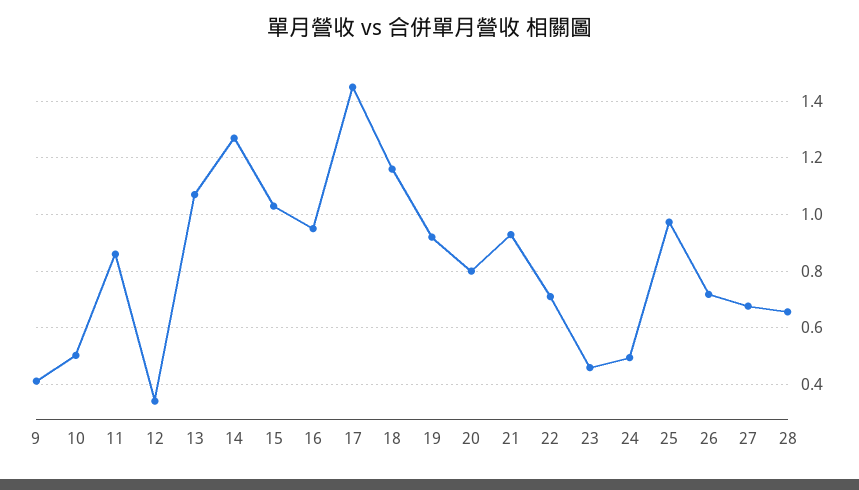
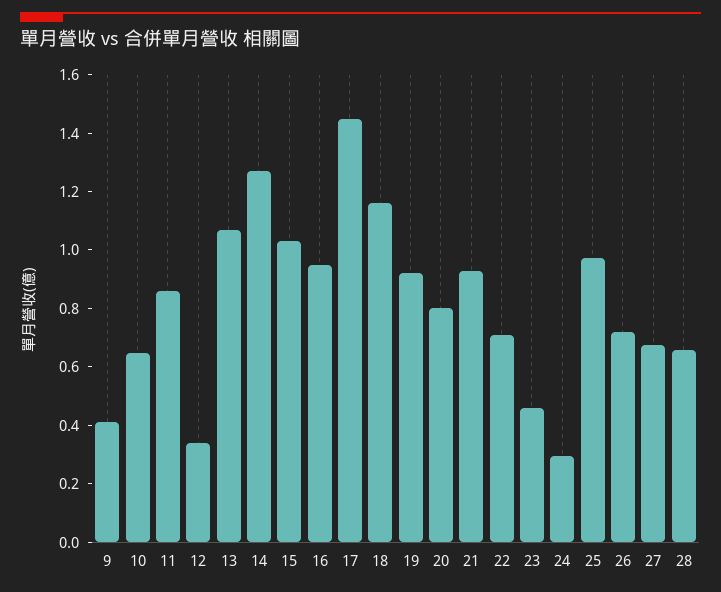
  {
    "9": 0.4,
-   "10": 0.5,
+   "10": 0.65,
    "11": 0.85,
    "12": 0.35,
    "13": 1.075,
    "14": 1.275,
    "15": 1.025,
    "16": 0.95,
    "17": 1.45,
    "18": 1.15,
    "19": 0.925,
    "20": 0.8,
    "21": 0.925,
    "22": 0.7,
    "23": 0.45,
-   "24": 0.5,
+   "24": 0.3,
    "25": 0.975,
    "26": 0.725,
    "27": 0.675,
    "28": 0.65
  }

